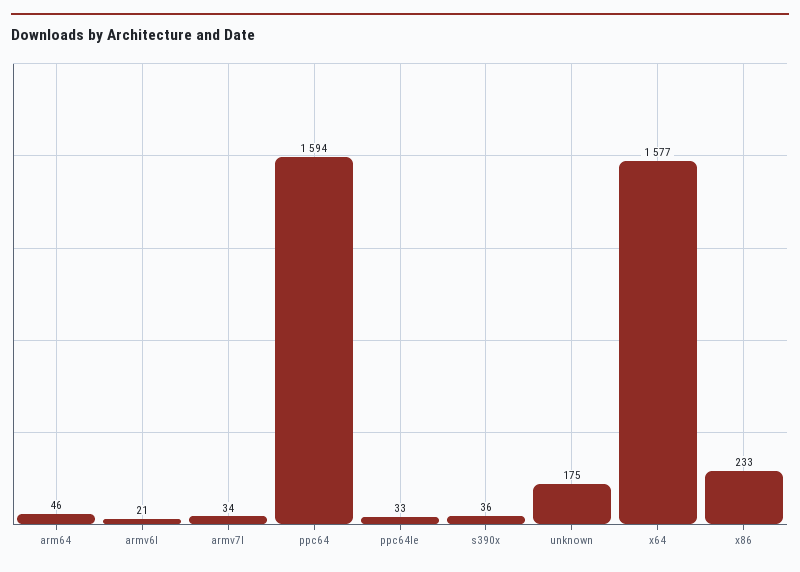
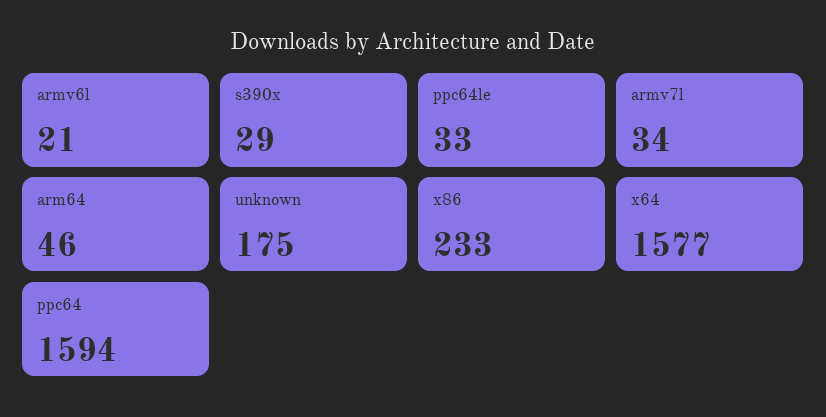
  {
    "arm64": 46,
    "armv6l": 21,
    "armv7l": 34,
    "ppc64": 1594,
    "ppc64le": 33,
-   "s390x": 36,
+   "s390x": 29,
    "unknown": 175,
    "x64": 1577,
    "x86": 233
  }

